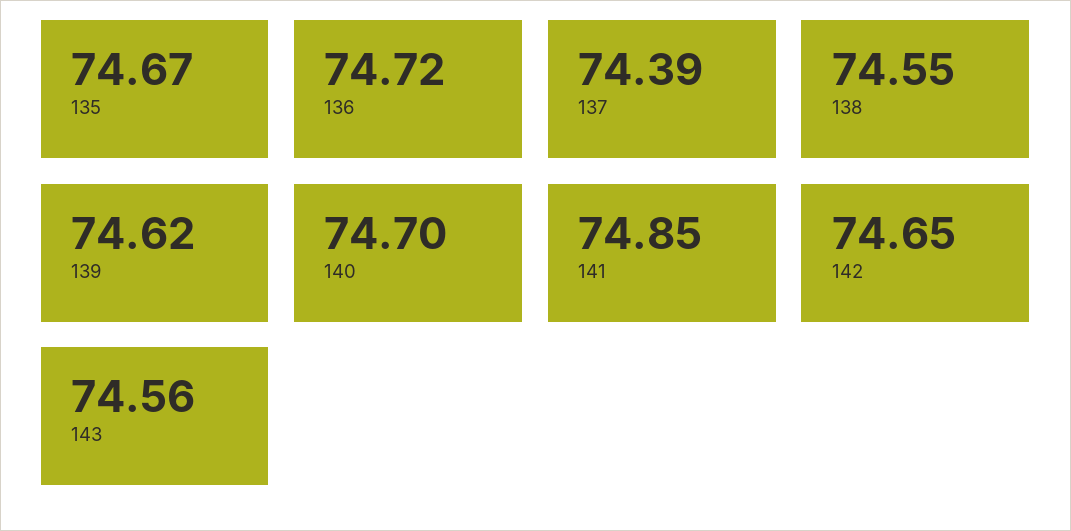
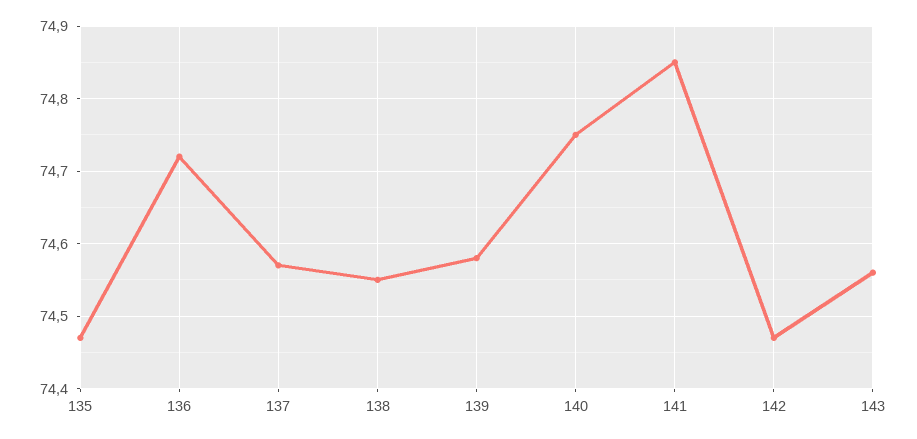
  {
-   "135": 74.67,
+   "135": 74.47,
    "136": 74.72,
-   "137": 74.39,
+   "137": 74.57,
    "138": 74.55,
-   "139": 74.62,
+   "139": 74.58,
-   "140": 74.7,
+   "140": 74.75,
    "141": 74.85,
-   "142": 74.65,
+   "142": 74.47,
    "143": 74.56
  }

